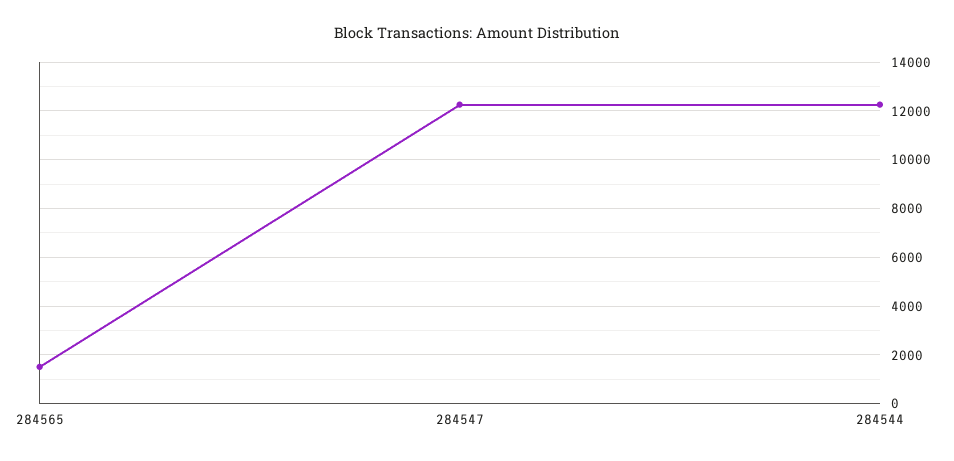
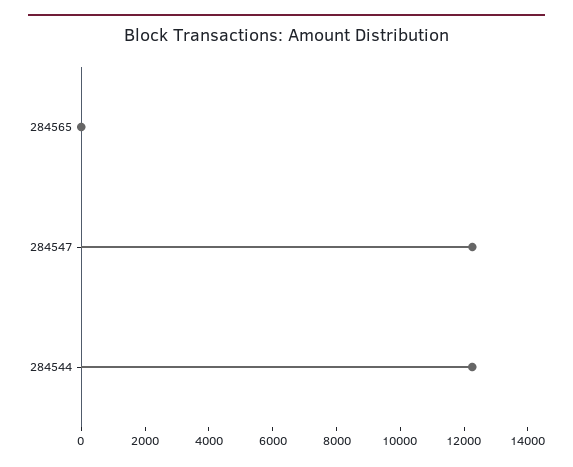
  {
-   "284565": 1500,
+   "284565": 0,
    "284547": 12250,
    "284544": 12250
  }

